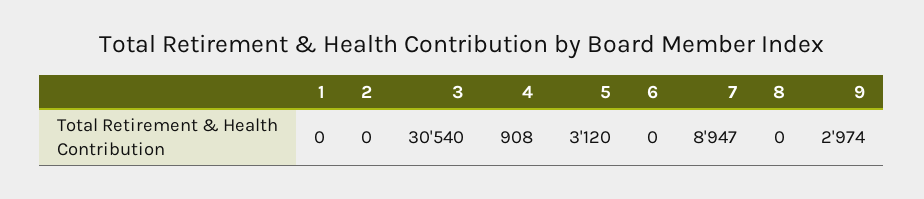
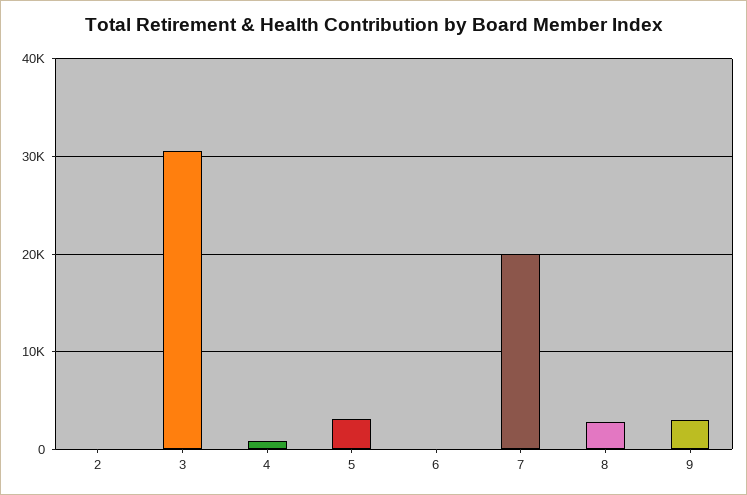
  {
-   "1": 0,
    "2": 0,
    "3": 30540,
    "4": 908,
    "5": 3120,
    "6": 0,
-   "7": 8947,
+   "7": 20000,
-   "8": 0,
+   "8": 3000,
    "9": 2974
  }

